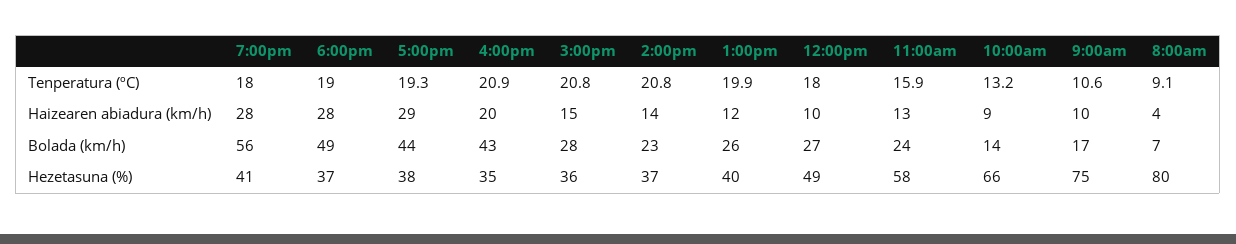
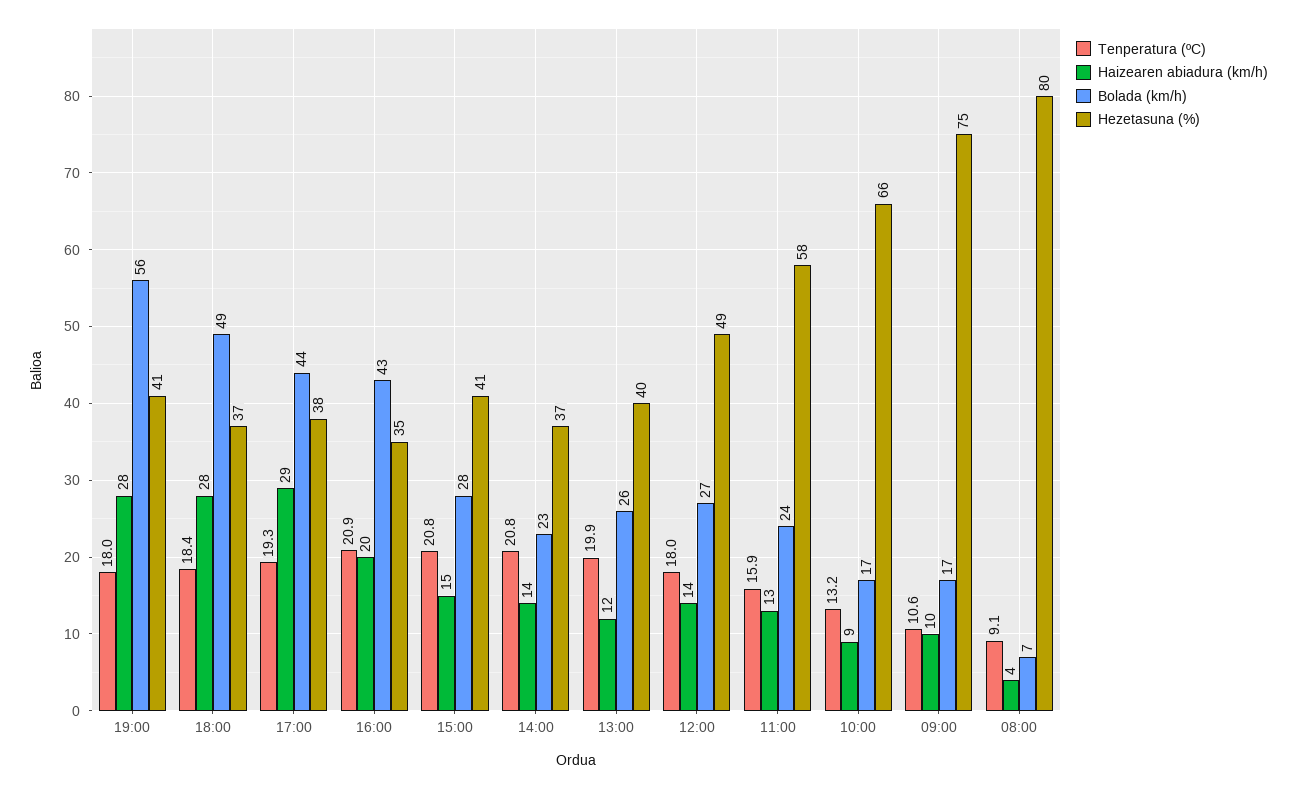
  {
    "Tenperatura (ºC)": {
      "7:00pm": 18,
-     "6:00pm": 19,
+     "6:00pm": 18.4,
      "5:00pm": 19.3,
      "4:00pm": 20.9,
      "3:00pm": 20.8,
      "2:00pm": 20.8,
      "1:00pm": 19.9,
      "12:00pm": 18,
      "11:00am": 15.9,
      "10:00am": 13.2,
      "9:00am": 10.6,
      "8:00am": 9.1
    },
    "Haizearen abiadura (km/h)": {
      "7:00pm": 28,
      "6:00pm": 28,
      "5:00pm": 29,
      "4:00pm": 20,
      "3:00pm": 15,
      "2:00pm": 14,
      "1:00pm": 12,
-     "12:00pm": 10,
+     "12:00pm": 14,
      "11:00am": 13,
      "10:00am": 9,
      "9:00am": 10,
      "8:00am": 4
    },
    "Bolada (km/h)": {
      "7:00pm": 56,
      "6:00pm": 49,
      "5:00pm": 44,
      "4:00pm": 43,
      "3:00pm": 28,
      "2:00pm": 23,
      "1:00pm": 26,
      "12:00pm": 27,
      "11:00am": 24,
-     "10:00am": 14,
+     "10:00am": 17,
      "9:00am": 17,
      "8:00am": 7
    },
    "Hezetasuna (%)": {
      "7:00pm": 41,
      "6:00pm": 37,
      "5:00pm": 38,
      "4:00pm": 35,
-     "3:00pm": 36,
+     "3:00pm": 41,
      "2:00pm": 37,
      "1:00pm": 40,
      "12:00pm": 49,
      "11:00am": 58,
      "10:00am": 66,
      "9:00am": 75,
      "8:00am": 80
    }
  }

